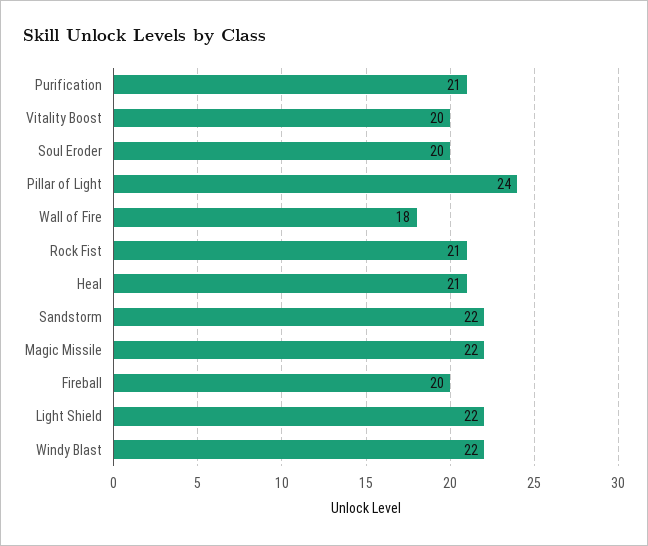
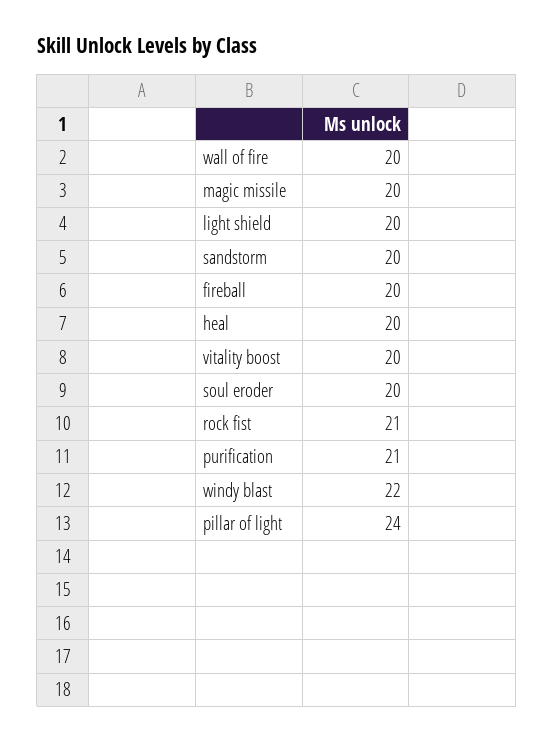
  {
    "Purification": 21,
    "Vitality Boost": 20,
    "Soul Eroder": 20,
    "Pillar of Light": 24,
-   "Wall of Fire": 18,
+   "Wall of Fire": 20,
    "Rock Fist": 21,
-   "Heal": 21,
+   "Heal": 20,
-   "Sandstorm": 22,
+   "Sandstorm": 20,
-   "Magic Missile": 22,
+   "Magic Missile": 20,
    "Fireball": 20,
-   "Light Shield": 22,
+   "Light Shield": 20,
    "Windy Blast": 22
  }

